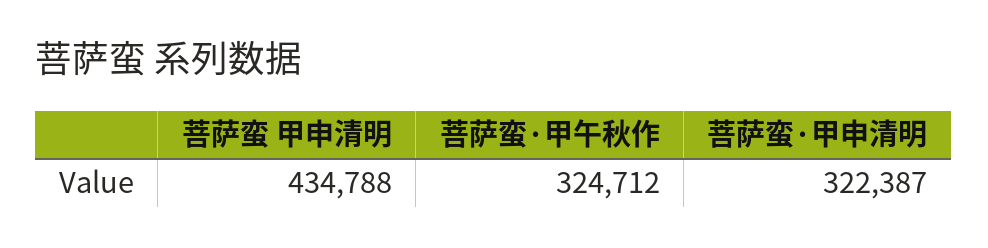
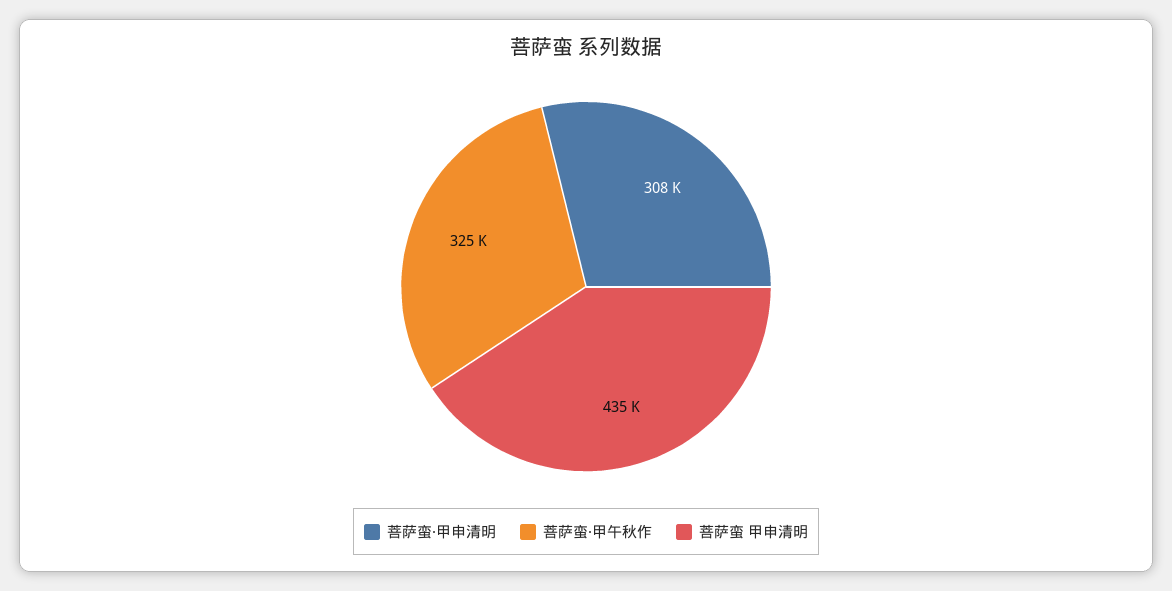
  {
    "菩萨蛮 甲申清明": 434788,
    "菩萨蛮·甲午秋作": 324712,
-   "菩萨蛮·甲申清明": 322387
+   "菩萨蛮·甲申清明": 308000
  }

